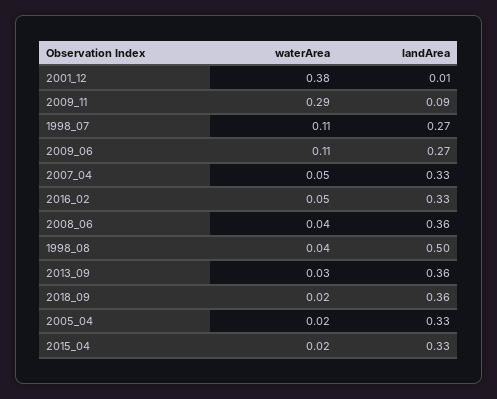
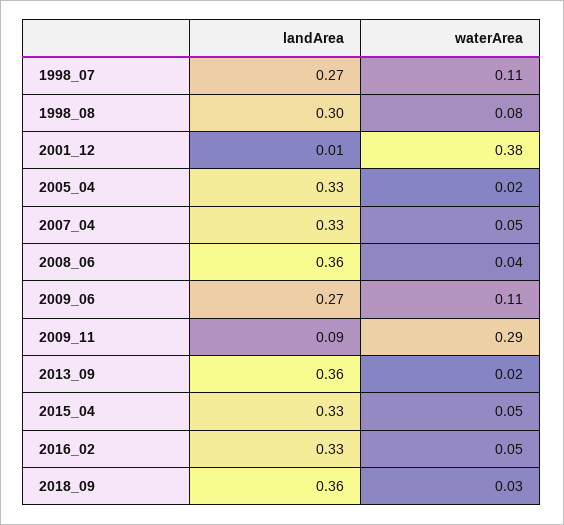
  {
    "waterArea": {
      "2001_12": 0.38,
      "2009_11": 0.29,
      "1998_07": 0.11,
      "2009_06": 0.11,
      "2007_04": 0.05,
      "2016_02": 0.05,
      "2008_06": 0.04,
-     "1998_08": 0.04,
+     "1998_08": 0.08,
-     "2013_09": 0.03,
+     "2013_09": 0.02,
-     "2018_09": 0.02,
+     "2018_09": 0.03,
      "2005_04": 0.02,
-     "2015_04": 0.02
+     "2015_04": 0.05
    },
    "landArea": {
      "2001_12": 0.01,
      "2009_11": 0.09,
      "1998_07": 0.27,
      "2009_06": 0.27,
      "2007_04": 0.33,
      "2016_02": 0.33,
      "2008_06": 0.36,
-     "1998_08": 0.5,
+     "1998_08": 0.3,
      "2013_09": 0.36,
      "2018_09": 0.36,
      "2005_04": 0.33,
      "2015_04": 0.33
    }
  }

